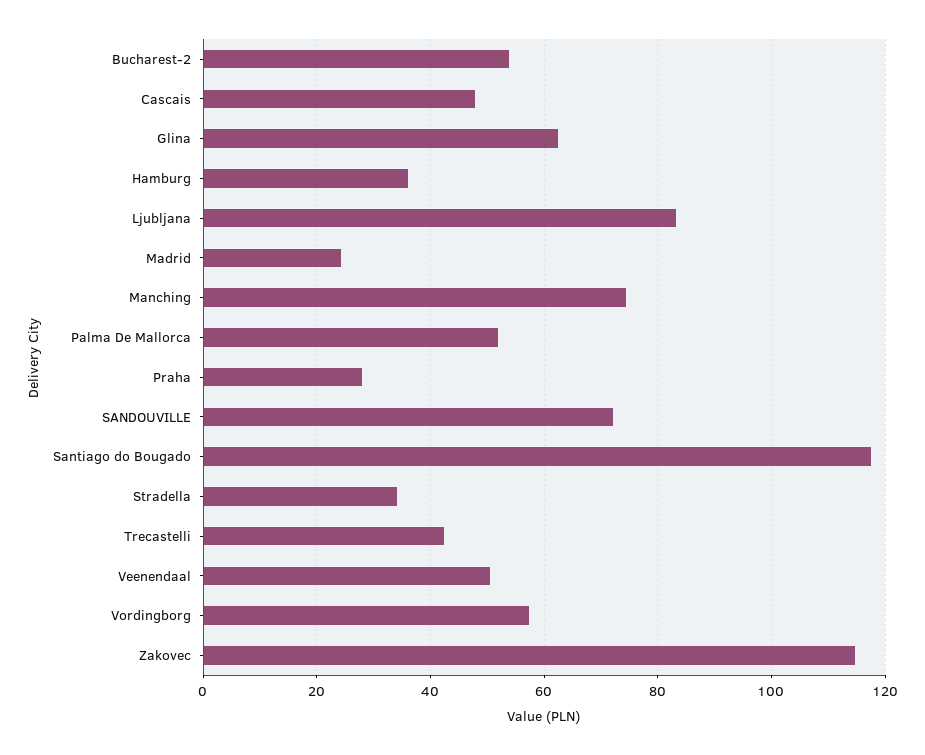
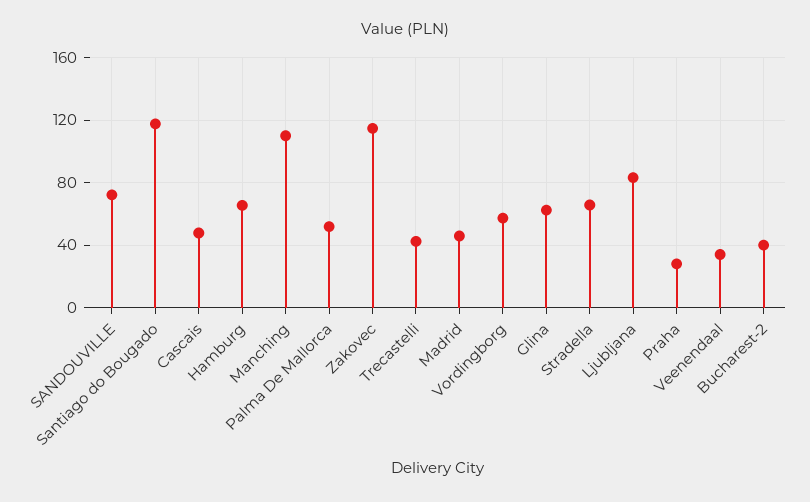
  {
-   "Bucharest-2": 54,
+   "Bucharest-2": 40,
    "Cascais": 48,
    "Glina": 62,
-   "Hamburg": 36,
+   "Hamburg": 65,
    "Ljubljana": 84,
-   "Madrid": 24,
+   "Madrid": 45,
-   "Manching": 74,
+   "Manching": 110,
    "Palma De Mallorca": 52,
    "Praha": 28,
    "SANDOUVILLE": 72,
    "Santiago do Bougado": 118,
-   "Stradella": 34,
+   "Stradella": 65,
    "Trecastelli": 42,
-   "Veenendaal": 50,
+   "Veenendaal": 35,
    "Vordingborg": 58,
    "Zakovec": 114
  }

